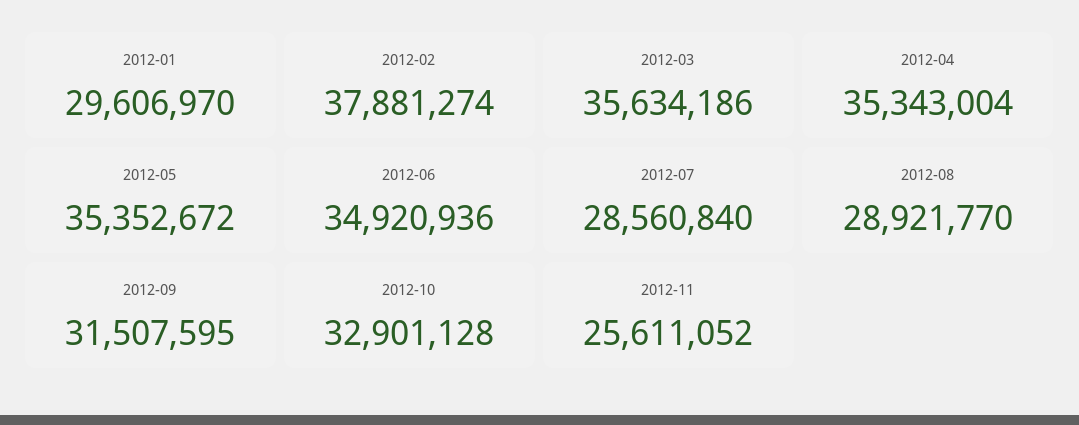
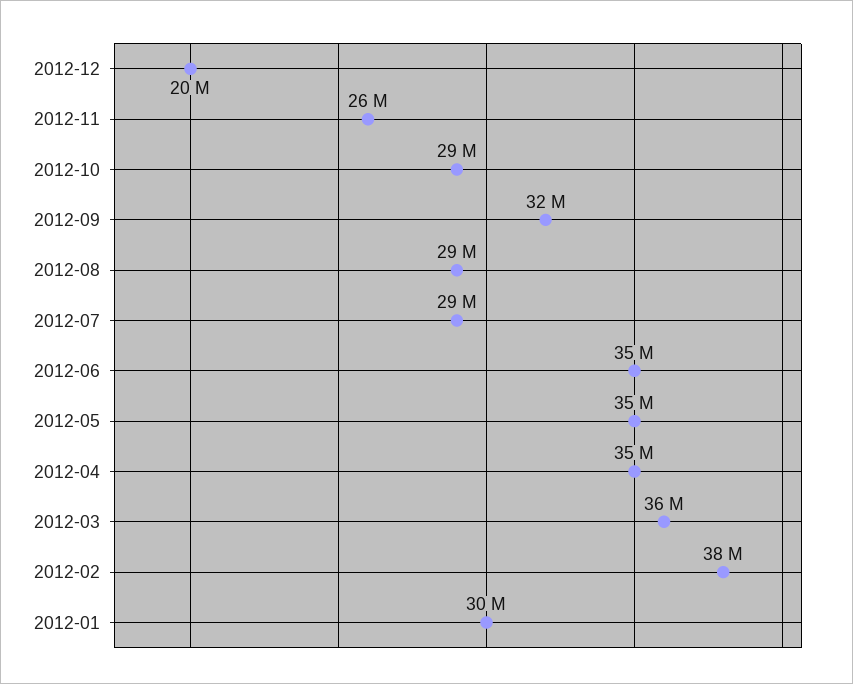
  {
    "2012-01": 29606970,
    "2012-02": 37881274,
    "2012-03": 35634186,
    "2012-04": 35343004,
    "2012-05": 35352672,
    "2012-06": 34920936,
    "2012-07": 28560840,
    "2012-08": 28921770,
    "2012-09": 31507595,
-   "2012-10": 32901128,
+   "2012-10": 29000000,
-   "2012-11": 25611052
+   "2012-11": 25611052,
+   "2012-12": 20000000
  }

